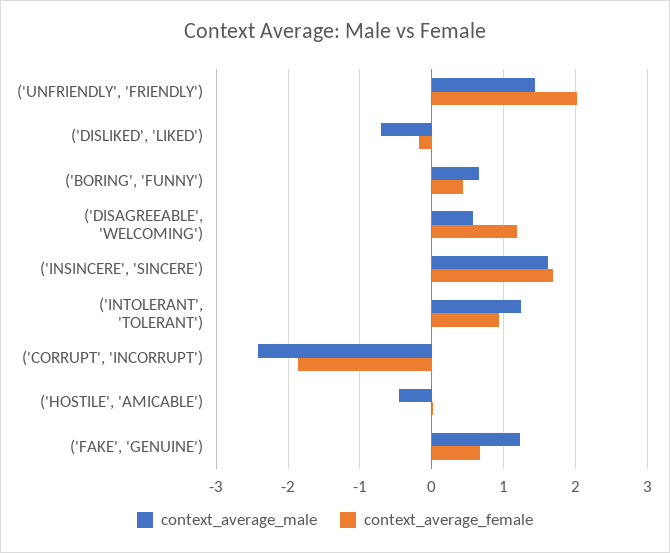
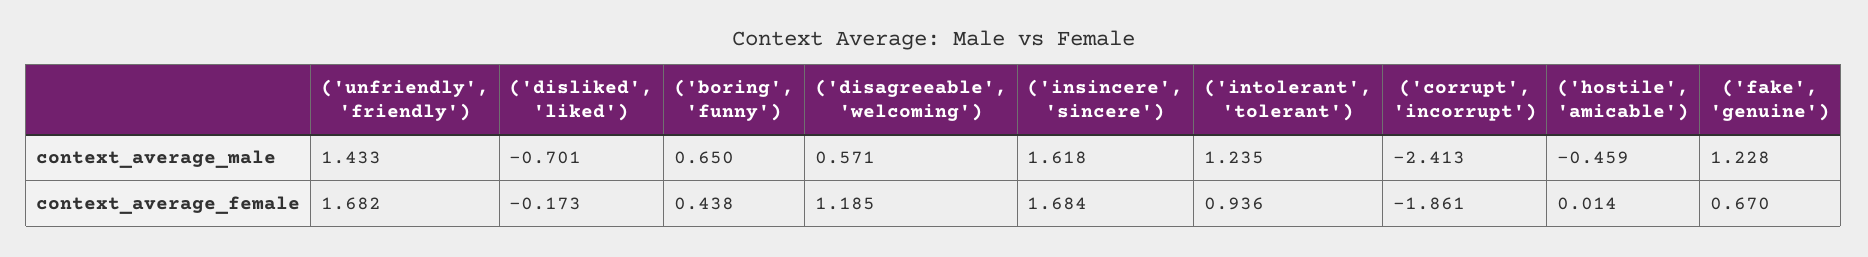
  {
    "context_average_male": {
      "('UNFRIENDLY', 'FRIENDLY')": 1.433,
      "('DISLIKED', 'LIKED')": -0.701,
      "('BORING', 'FUNNY')": 0.65,
      "('DISAGREEABLE', 'WELCOMING')": 0.571,
      "('INSINCERE', 'SINCERE')": 1.618,
      "('INTOLERANT', 'TOLERANT')": 1.235,
      "('CORRUPT', 'INCORRUPT')": -2.413,
      "('HOSTILE', 'AMICABLE')": -0.459,
      "('FAKE', 'GENUINE')": 1.228
    },
    "context_average_female": {
-     "('UNFRIENDLY', 'FRIENDLY')": 2,
+     "('UNFRIENDLY', 'FRIENDLY')": 1.682,
      "('DISLIKED', 'LIKED')": -0.173,
      "('BORING', 'FUNNY')": 0.438,
      "('DISAGREEABLE', 'WELCOMING')": 1.185,
      "('INSINCERE', 'SINCERE')": 1.684,
      "('INTOLERANT', 'TOLERANT')": 0.936,
      "('CORRUPT', 'INCORRUPT')": -1.861,
      "('HOSTILE', 'AMICABLE')": 0.014,
      "('FAKE', 'GENUINE')": 0.67
    }
  }

